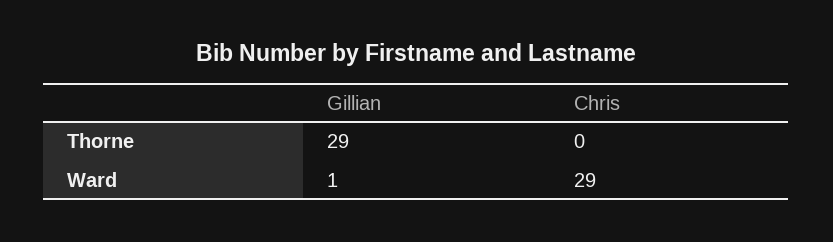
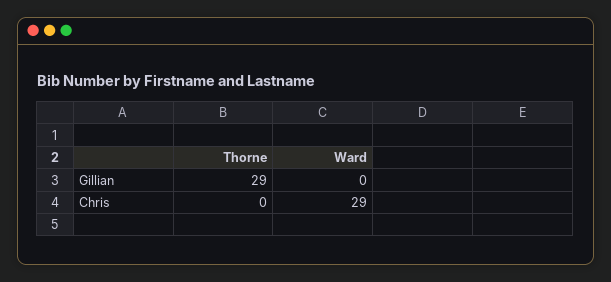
  {
    "Gillian": {
      "Thorne": 29,
-     "Ward": 1
+     "Ward": 0
    },
    "Chris": {
      "Thorne": 0,
      "Ward": 29
    }
  }

